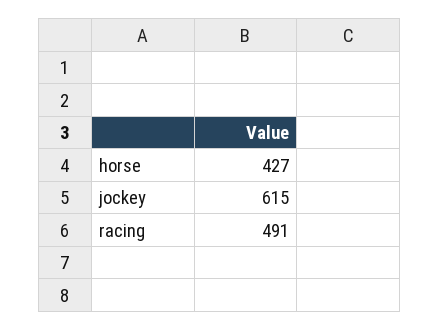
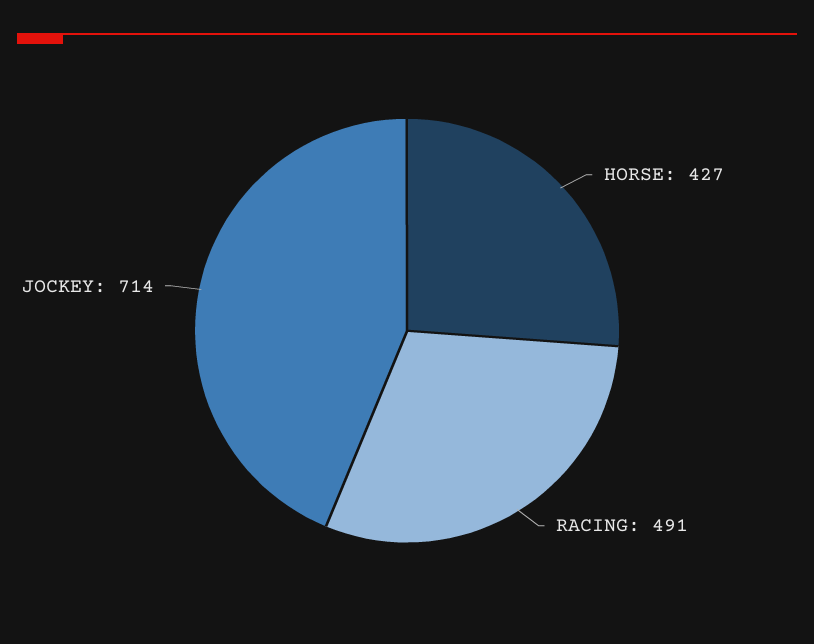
  {
    "horse": 427,
-   "jockey": 615,
+   "jockey": 714,
    "racing": 491
  }

